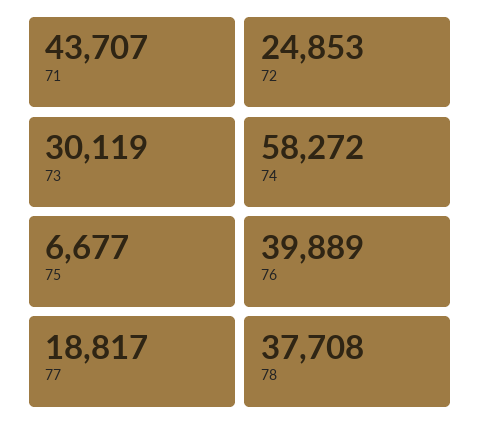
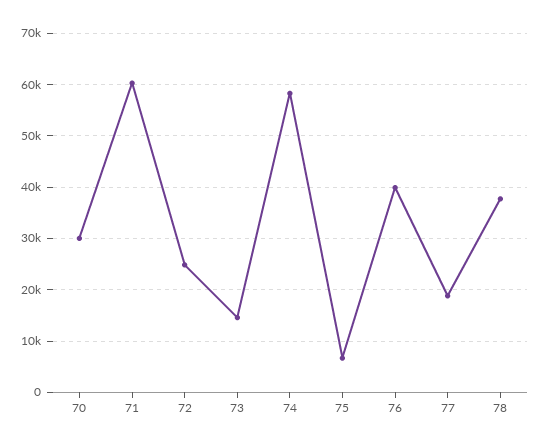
  {
-   "71": 43707,
+   "71": 60000,
    "72": 24853,
-   "73": 30119,
+   "73": 14000,
    "74": 58272,
    "75": 6677,
    "76": 39889,
    "77": 18817,
-   "78": 37708
+   "78": 37708,
+   "70": 30000
  }

